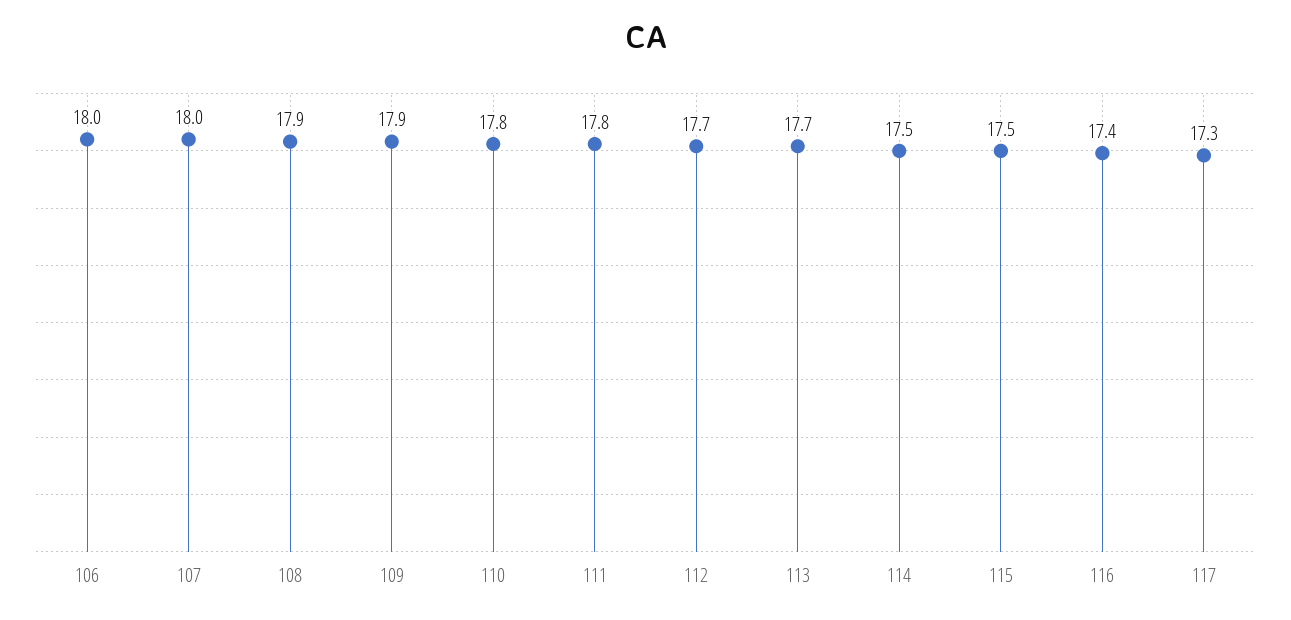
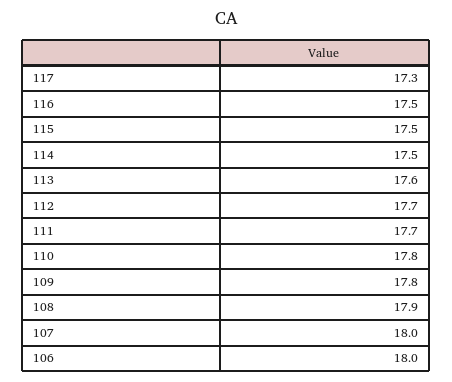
  {
    "106": 18,
    "107": 18,
    "108": 17.9,
-   "109": 17.9,
+   "109": 17.8,
    "110": 17.8,
-   "111": 17.8,
+   "111": 17.7,
    "112": 17.7,
-   "113": 17.7,
+   "113": 17.6,
    "114": 17.5,
    "115": 17.5,
-   "116": 17.4,
+   "116": 17.5,
    "117": 17.3
  }

